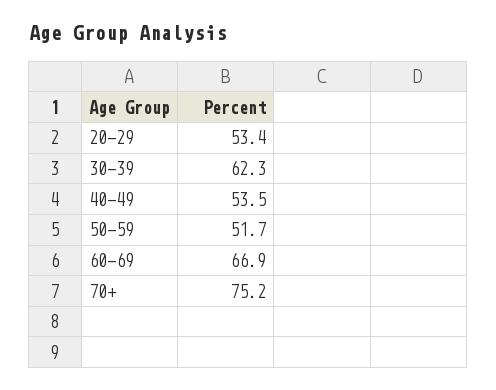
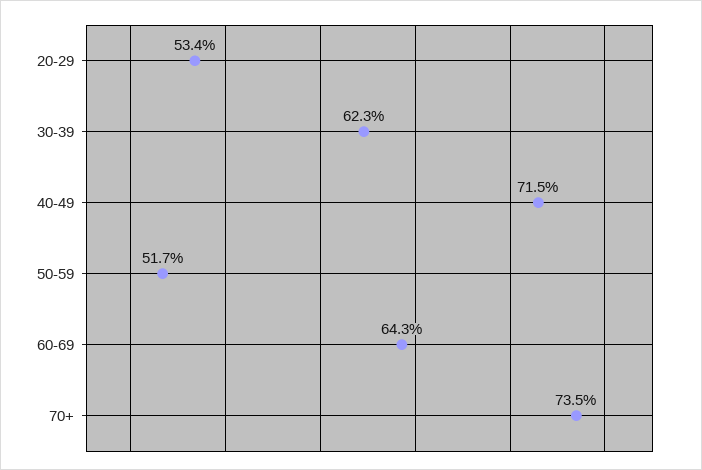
  {
    "20-29": 53.4,
    "30-39": 62.3,
-   "40-49": 53.5,
+   "40-49": 71.5,
    "50-59": 51.7,
-   "60-69": 66.9,
+   "60-69": 64.3,
-   "70+": 75.2
+   "70+": 73.5
  }

